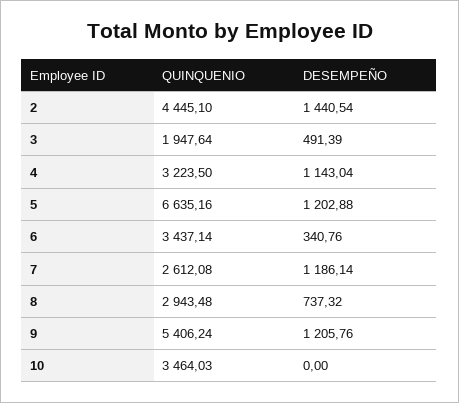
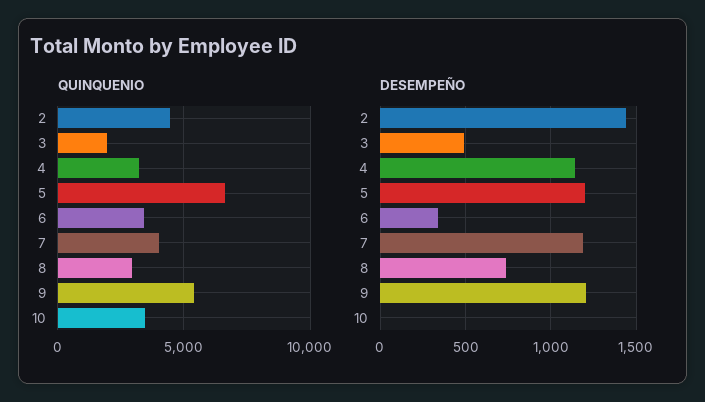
  {
    "QUINQUENIO": {
      "2": 4445.1,
      "3": 1947.64,
      "4": 3223.5,
      "5": 6635.16,
      "6": 3437.14,
-     "7": 2612.08,
+     "7": 4000,
      "8": 2943.48,
      "9": 5406.24,
      "10": 3464.03
    },
    "DESEMPEÑO": {
      "2": 1440.54,
      "3": 491.39,
      "4": 1143.04,
      "5": 1202.88,
      "6": 340.76,
      "7": 1186.14,
      "8": 737.32,
      "9": 1205.76,
      "10": 0
    }
  }

